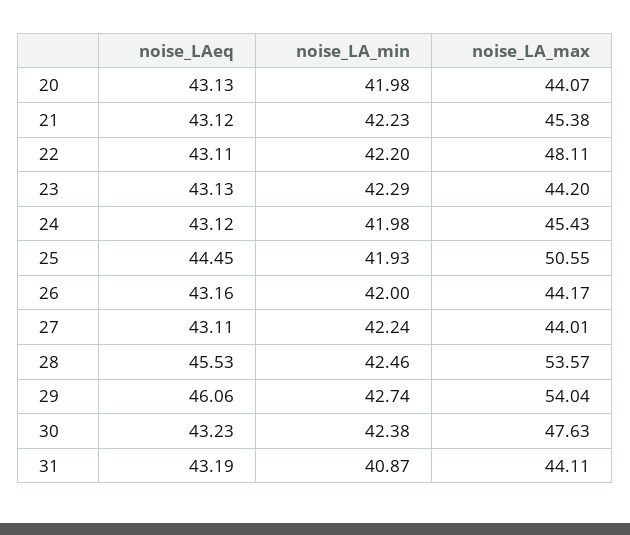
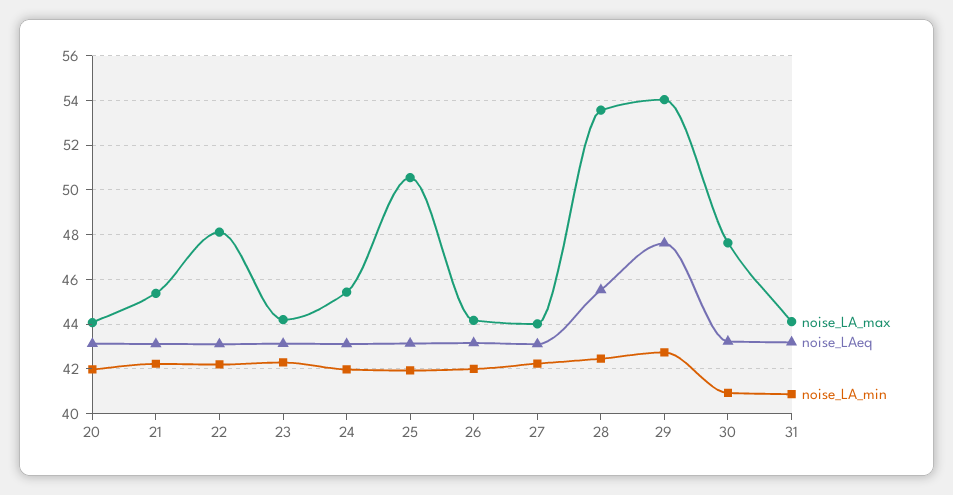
  {
    "noise_LAeq": {
      "20": 43.13,
      "21": 43.12,
      "22": 43.11,
      "23": 43.13,
      "24": 43.12,
-     "25": 44.45,
+     "25": 43,
      "26": 43.16,
      "27": 43.11,
      "28": 45.53,
-     "29": 46.06,
+     "29": 47.5,
      "30": 43.23,
      "31": 43.19
    },
    "noise_LA_min": {
      "20": 41.98,
      "21": 42.23,
      "22": 42.2,
      "23": 42.29,
      "24": 41.98,
      "25": 41.93,
      "26": 42,
      "27": 42.24,
      "28": 42.46,
      "29": 42.74,
-     "30": 42.38,
+     "30": 41,
      "31": 40.87
    },
    "noise_LA_max": {
      "20": 44.07,
      "21": 45.38,
      "22": 48.11,
      "23": 44.2,
      "24": 45.43,
      "25": 50.55,
      "26": 44.17,
      "27": 44.01,
      "28": 53.57,
      "29": 54.04,
      "30": 47.63,
      "31": 44.11
    }
  }

